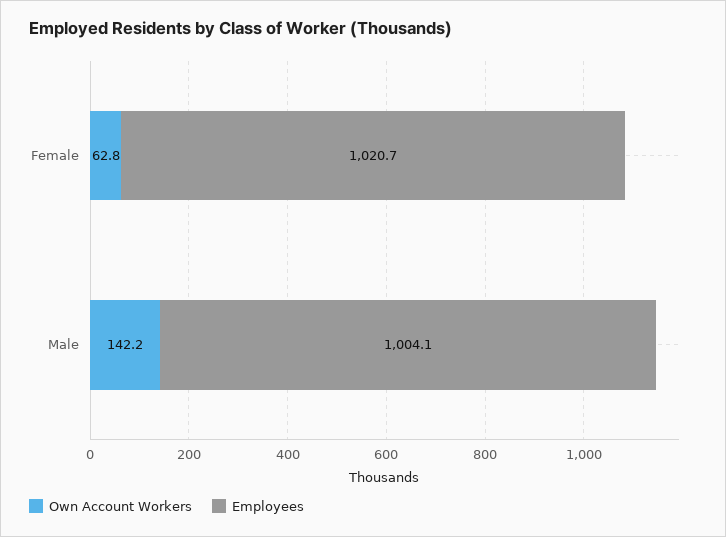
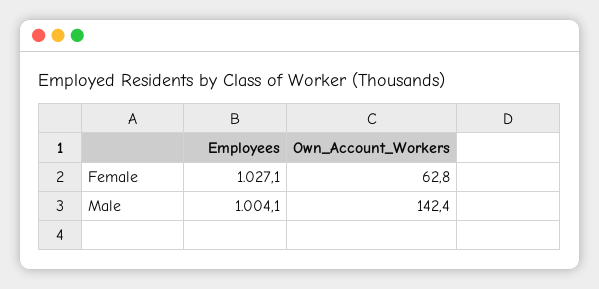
  {
    "Own Account Workers": {
      "Female": 62.8,
-     "Male": 142.2
+     "Male": 142.4
    },
    "Employees": {
-     "Female": 1020.7,
+     "Female": 1027.1,
      "Male": 1004.1
    }
  }

